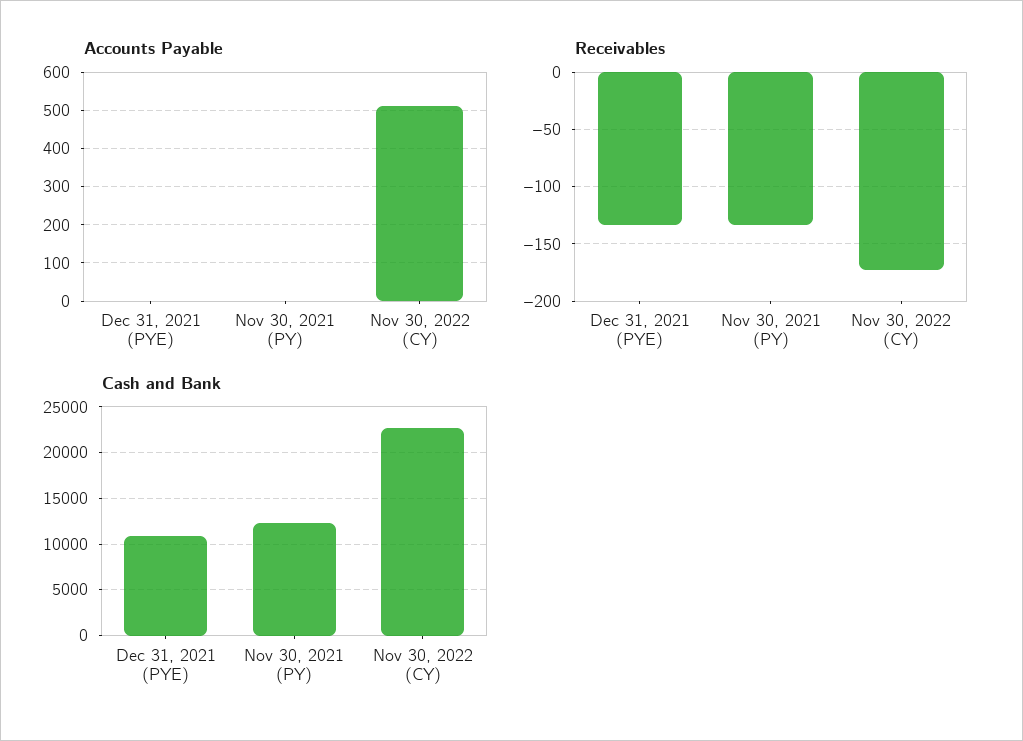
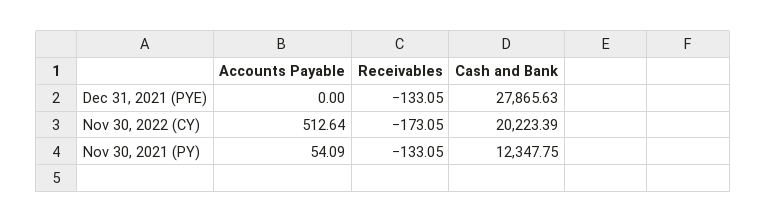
  {
    "Accounts Payable": {
      "Dec 31, 2021 (PYE)": 0,
-     "Nov 30, 2021 (PY)": 0,
+     "Nov 30, 2021 (PY)": 54.09,
      "Nov 30, 2022 (CY)": 512.64
    },
    "Receivables": {
      "Dec 31, 2021 (PYE)": -133.05,
      "Nov 30, 2021 (PY)": -133.05,
      "Nov 30, 2022 (CY)": -173.05
    },
    "Cash and Bank": {
-     "Dec 31, 2021 (PYE)": 11000,
+     "Dec 31, 2021 (PYE)": 27865.63,
      "Nov 30, 2021 (PY)": 12347.75,
-     "Nov 30, 2022 (CY)": 23000
+     "Nov 30, 2022 (CY)": 20223.39
    }
  }

